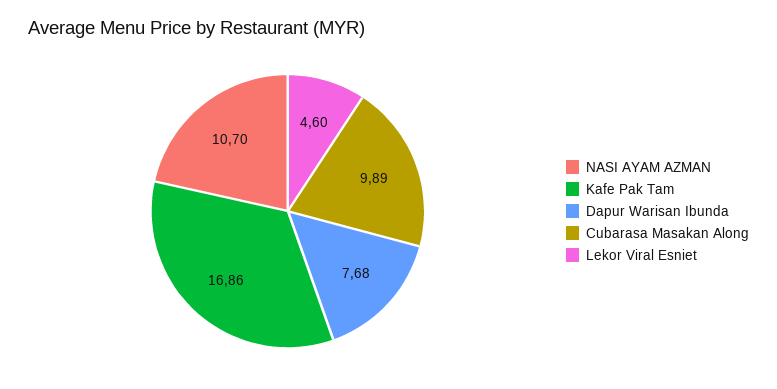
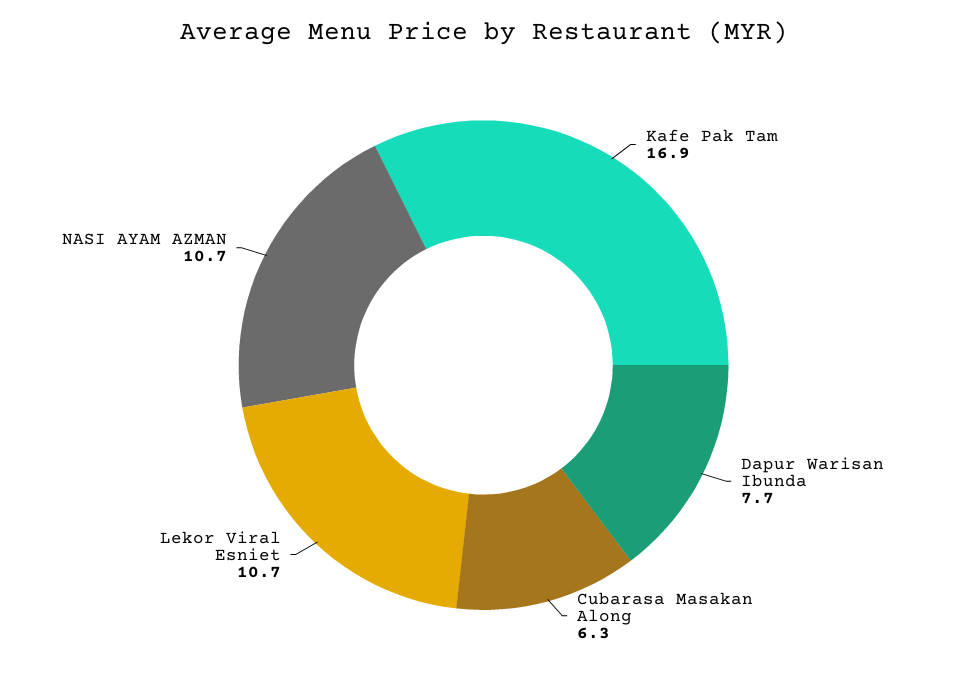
  {
    "NASI AYAM AZMAN": 10.7,
    "Kafe Pak Tam": 16.86,
    "Dapur Warisan Ibunda": 7.68,
-   "Cubarasa Masakan Along": 9.89,
+   "Cubarasa Masakan Along": 6.3,
-   "Lekor Viral Esniet": 4.6
+   "Lekor Viral Esniet": 10.7
  }

